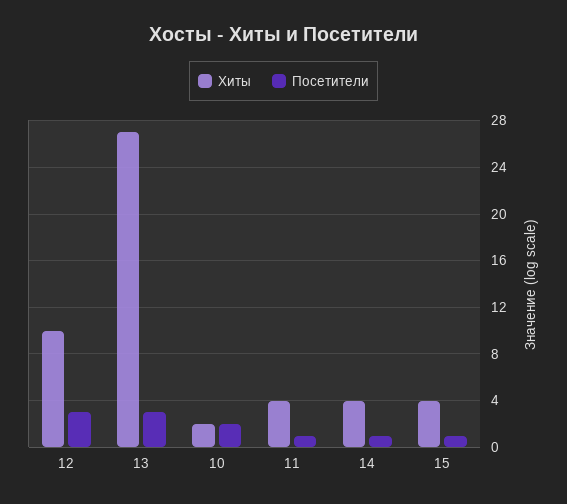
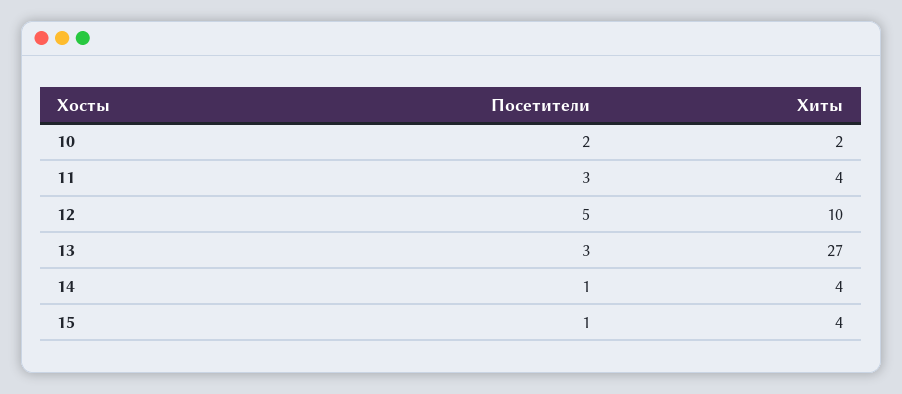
  {
    "Хиты": {
      "12": 10,
      "13": 27,
      "10": 2,
      "11": 4,
      "14": 4,
      "15": 4
    },
    "Посетители": {
-     "12": 3,
+     "12": 5,
      "13": 3,
      "10": 2,
-     "11": 1,
+     "11": 3,
      "14": 1,
      "15": 1
    }
  }

